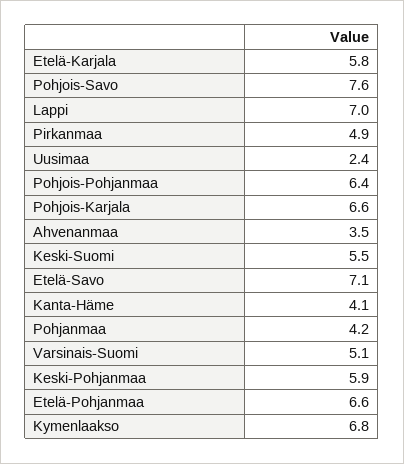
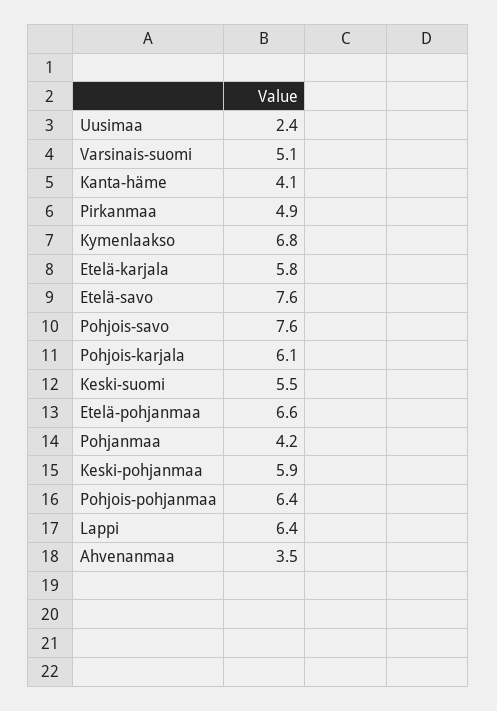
  {
    "Etelä-Karjala": 5.8,
    "Pohjois-Savo": 7.6,
-   "Lappi": 7,
+   "Lappi": 6.4,
    "Pirkanmaa": 4.9,
    "Uusimaa": 2.4,
    "Pohjois-Pohjanmaa": 6.4,
-   "Pohjois-Karjala": 6.6,
+   "Pohjois-Karjala": 6.1,
    "Ahvenanmaa": 3.5,
    "Keski-Suomi": 5.5,
-   "Etelä-Savo": 7.1,
+   "Etelä-Savo": 7.6,
    "Kanta-Häme": 4.1,
    "Pohjanmaa": 4.2,
    "Varsinais-Suomi": 5.1,
    "Keski-Pohjanmaa": 5.9,
    "Etelä-Pohjanmaa": 6.6,
    "Kymenlaakso": 6.8
  }

